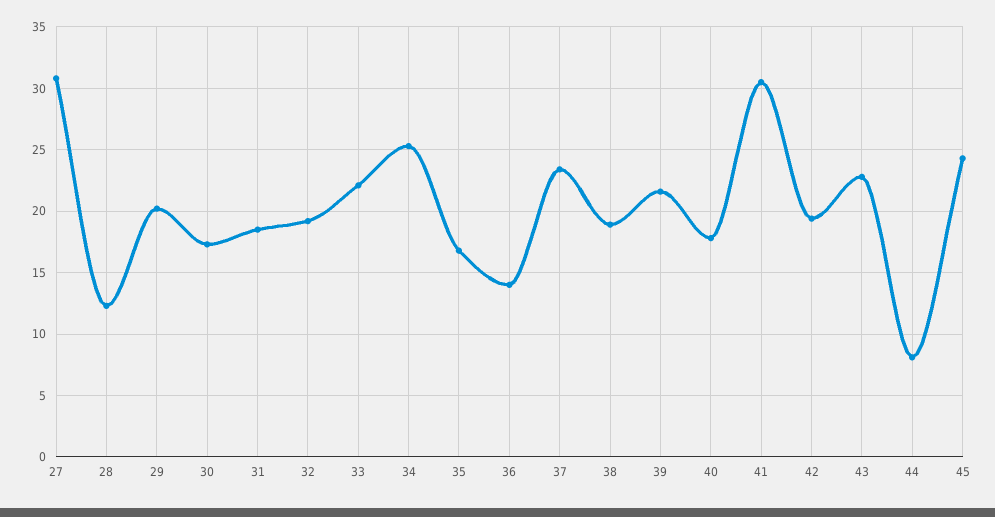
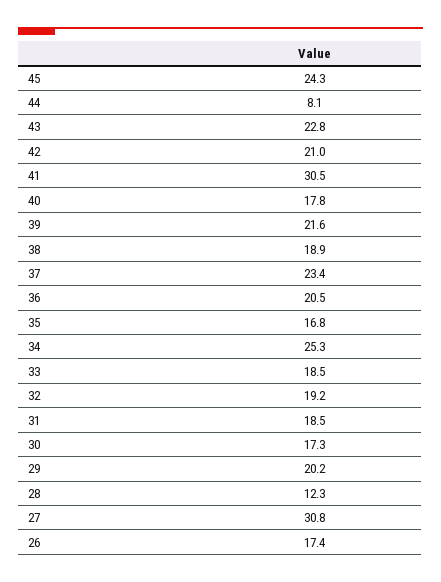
  {
    "27": 30.8,
    "28": 12.3,
    "29": 20.2,
    "30": 17.3,
    "31": 18.5,
    "32": 19.2,
-   "33": 22,
+   "33": 18.5,
    "34": 25.3,
    "35": 16.8,
-   "36": 14,
+   "36": 20.5,
    "37": 23.4,
    "38": 18.9,
    "39": 21.6,
    "40": 17.8,
    "41": 30.5,
-   "42": 19.5,
+   "42": 21,
    "43": 22.8,
    "44": 8.1,
-   "45": 24.3
+   "45": 24.3,
+   "26": 17.4
  }

